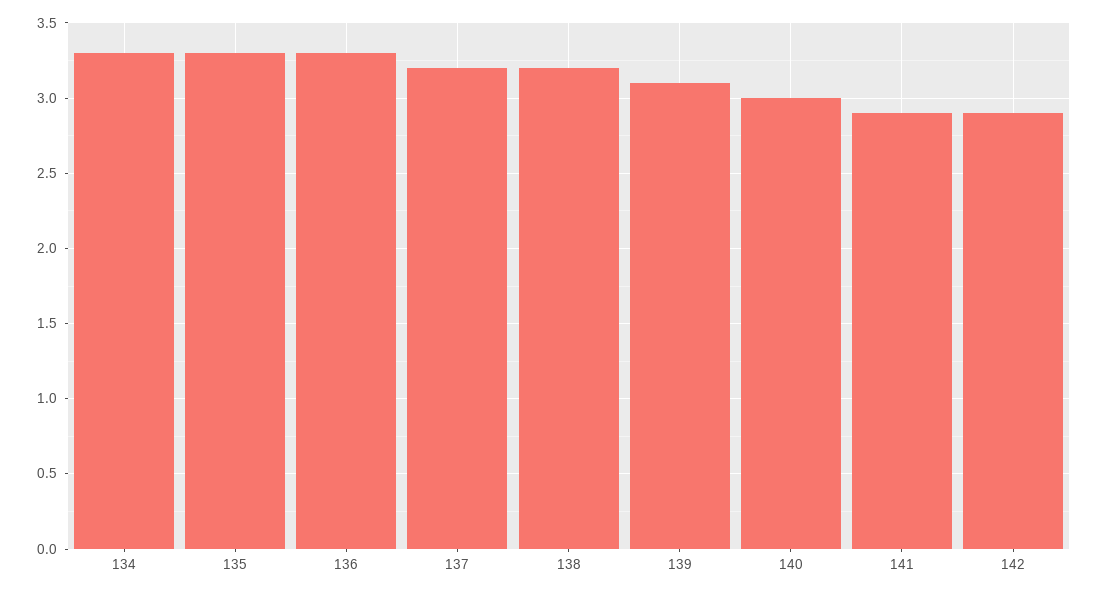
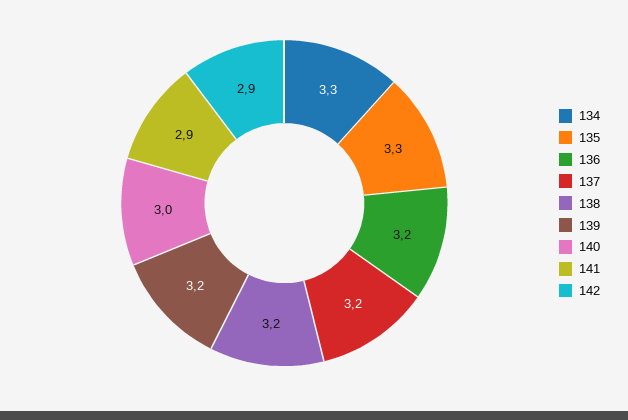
  {
    "134": 3.3,
    "135": 3.3,
-   "136": 3.3,
+   "136": 3.2,
    "137": 3.2,
    "138": 3.2,
-   "139": 3.1,
+   "139": 3.2,
    "140": 3,
    "141": 2.9,
    "142": 2.9
  }

